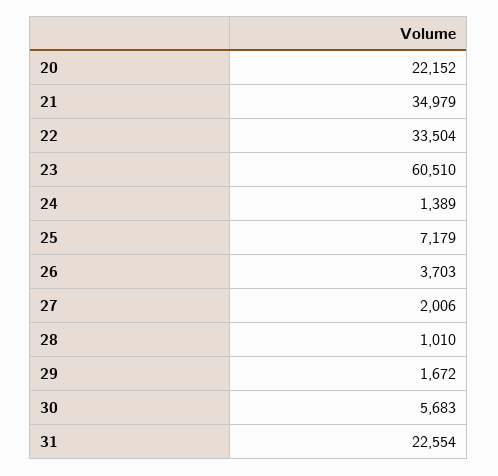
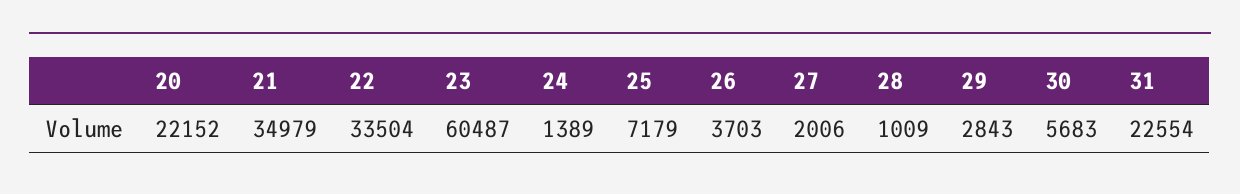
  {
    "20": 22152,
    "21": 34979,
    "22": 33504,
-   "23": 60510,
+   "23": 60487,
    "24": 1389,
    "25": 7179,
    "26": 3703,
    "27": 2006,
-   "28": 1010,
+   "28": 1009,
-   "29": 1672,
+   "29": 2843,
    "30": 5683,
    "31": 22554
  }

